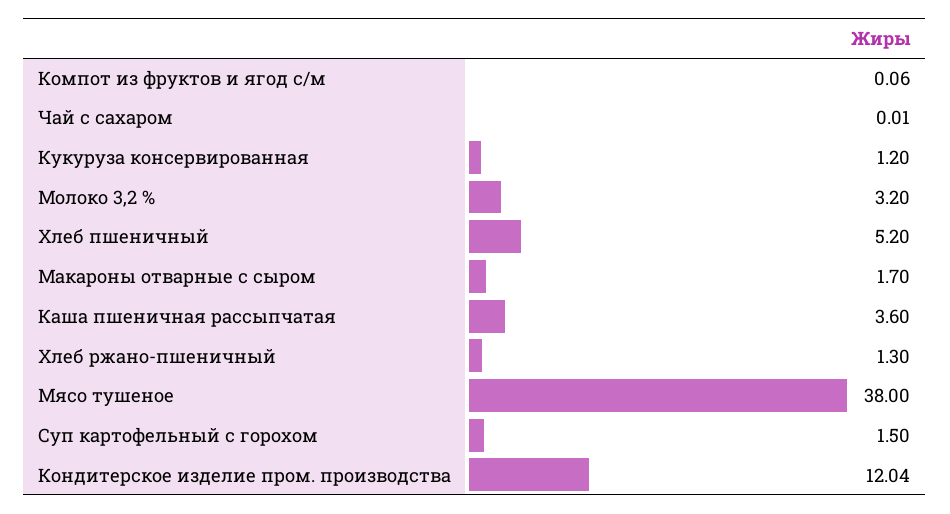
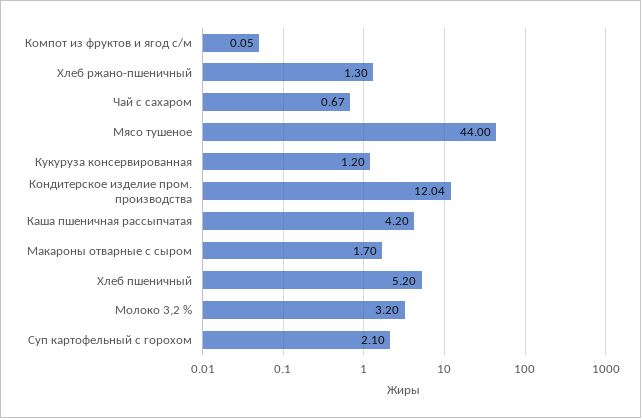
  {
-   "Компот из фруктов и ягод с/м": 0.06,
+   "Компот из фруктов и ягод с/м": 0.05,
-   "Чай с сахаром": 0.01,
+   "Чай с сахаром": 0.67,
    "Кукуруза консервированная": 1.2,
    "Молоко 3,2 %": 3.2,
    "Хлеб пшеничный": 5.2,
    "Макароны отварные с сыром": 1.7,
-   "Каша пшеничная рассыпчатая": 3.6,
+   "Каша пшеничная рассыпчатая": 4.2,
    "Хлеб ржано-пшеничный": 1.3,
-   "Мясо тушеное": 38,
+   "Мясо тушеное": 44,
-   "Суп картофельный с горохом": 1.5,
+   "Суп картофельный с горохом": 2.1,
    "Кондитерское изделие пром. производства": 12.04
  }

